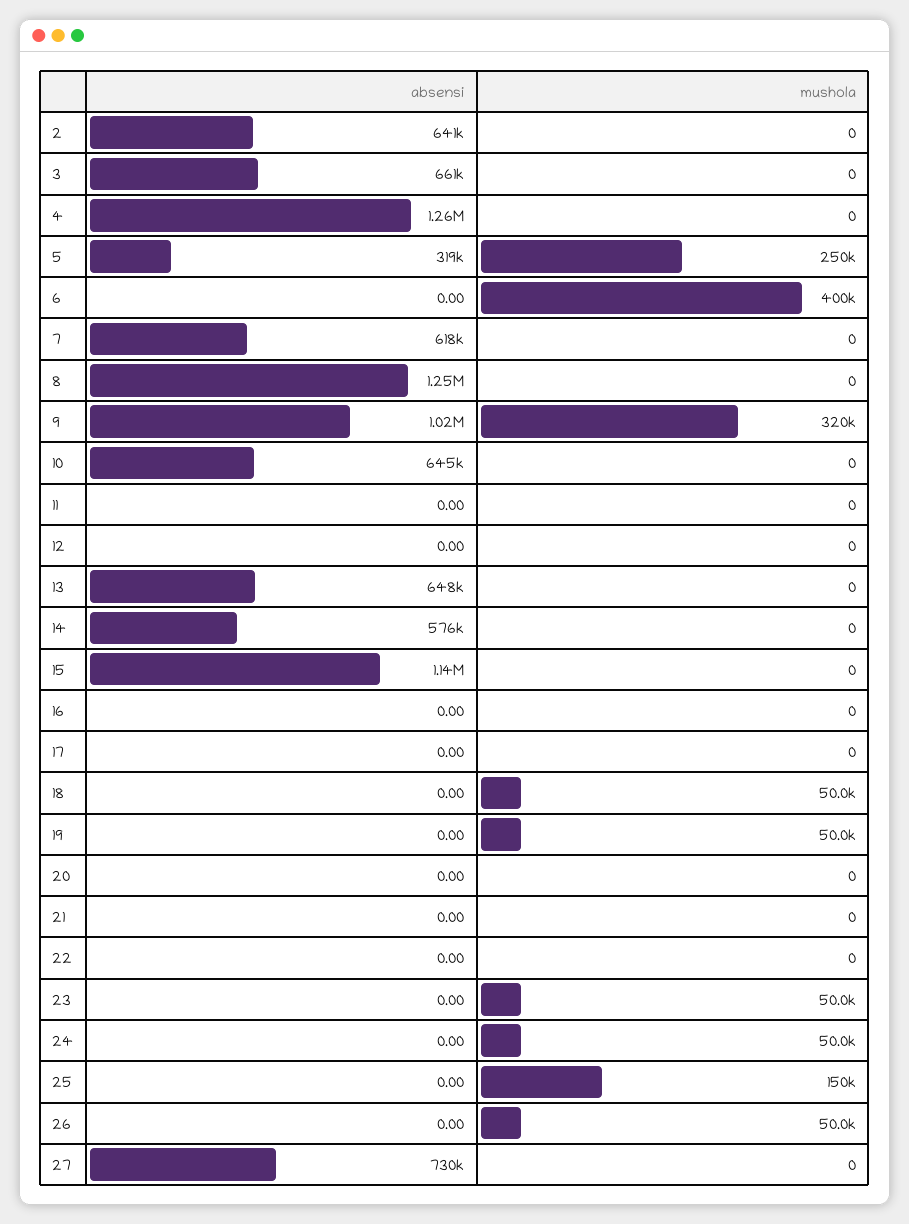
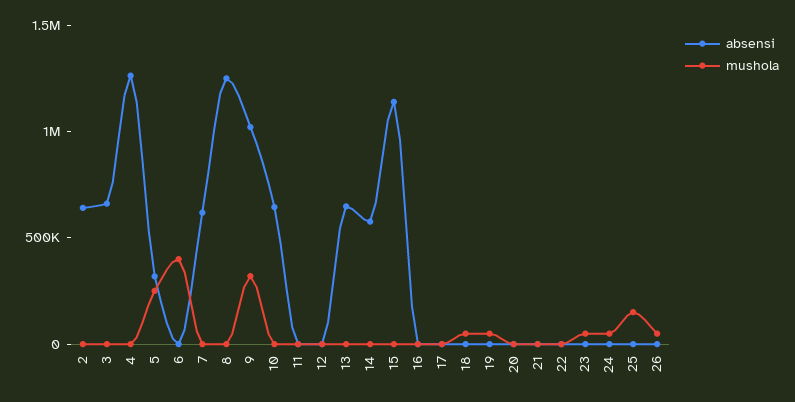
  {
    "absensi": {
      "2": 641000,
      "3": 661000,
      "4": 1260000,
      "5": 319000,
      "6": 0,
      "7": 618000,
      "8": 1250000,
      "9": 1020000,
      "10": 645000,
      "11": 0,
      "12": 0,
      "13": 648000,
      "14": 576000,
      "15": 1140000,
      "16": 0,
      "17": 0,
      "18": 0,
      "19": 0,
      "20": 0,
      "21": 0,
      "22": 0,
      "23": 0,
      "24": 0,
      "25": 0,
-     "26": 0,
+     "26": 0
-     "27": 730000
    },
    "mushola": {
      "2": 0,
      "3": 0,
      "4": 0,
      "5": 250000,
      "6": 400000,
      "7": 0,
      "8": 0,
      "9": 320000,
      "10": 0,
      "11": 0,
      "12": 0,
      "13": 0,
      "14": 0,
      "15": 0,
      "16": 0,
      "17": 0,
      "18": 50000,
      "19": 50000,
      "20": 0,
      "21": 0,
      "22": 0,
      "23": 50000,
      "24": 50000,
      "25": 150000,
-     "26": 50000,
+     "26": 50000
-     "27": 0
    }
  }

